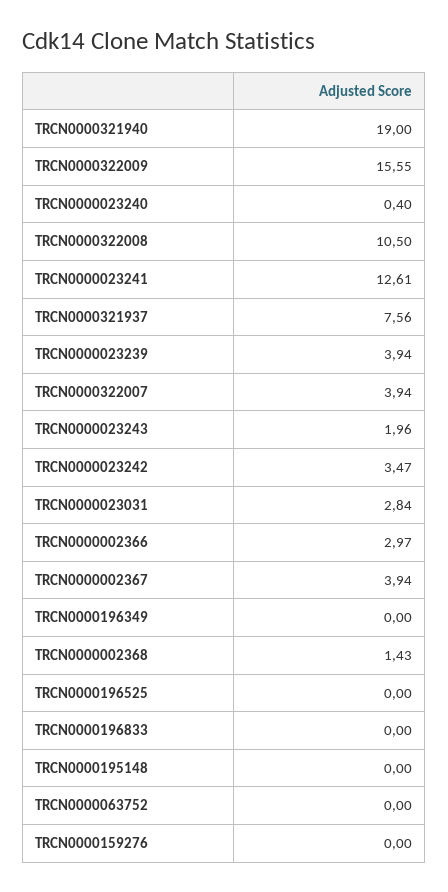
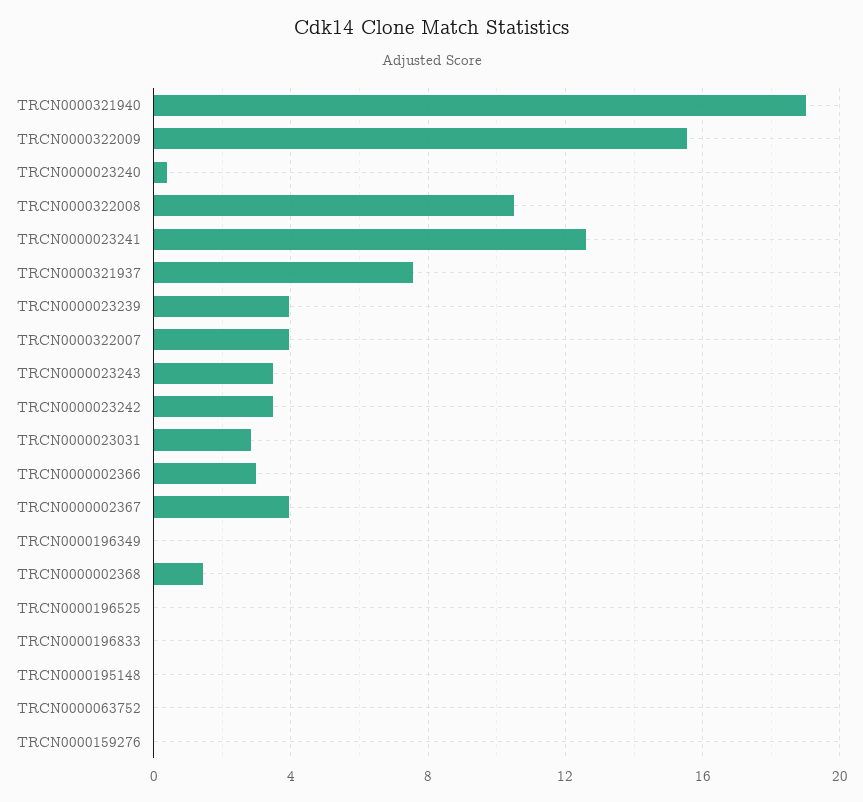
  {
    "TRCN0000321940": 19,
    "TRCN0000322009": 15.55,
    "TRCN0000023240": 0.4,
    "TRCN0000322008": 10.5,
    "TRCN0000023241": 12.61,
    "TRCN0000321937": 7.56,
    "TRCN0000023239": 3.94,
    "TRCN0000322007": 3.94,
-   "TRCN0000023243": 1.96,
+   "TRCN0000023243": 3.5,
    "TRCN0000023242": 3.47,
    "TRCN0000023031": 2.84,
    "TRCN0000002366": 2.97,
    "TRCN0000002367": 3.94,
    "TRCN0000196349": 0,
    "TRCN0000002368": 1.43,
    "TRCN0000196525": 0,
    "TRCN0000196833": 0,
    "TRCN0000195148": 0,
    "TRCN0000063752": 0,
    "TRCN0000159276": 0
  }

